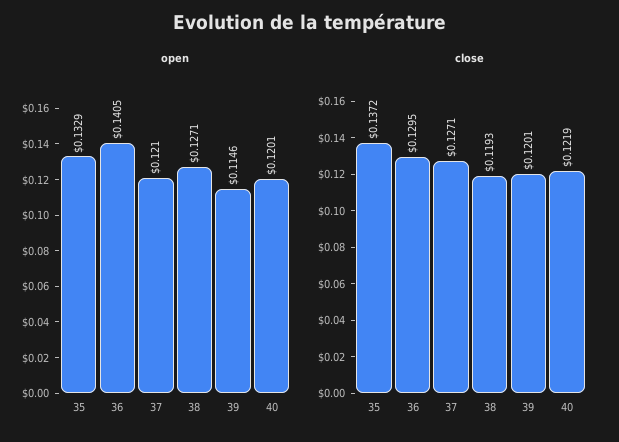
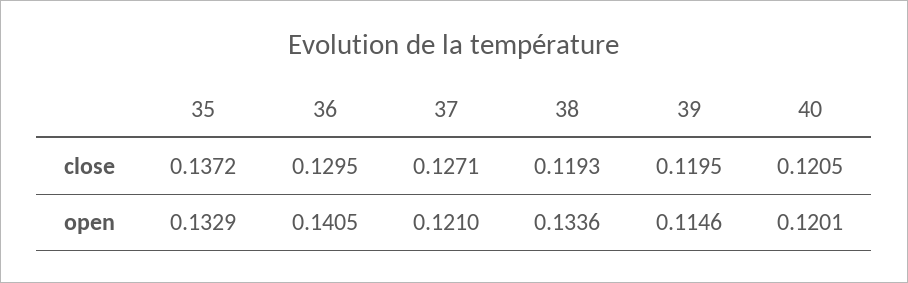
  {
    "open": {
      "35": 0.1329,
      "36": 0.1405,
      "37": 0.121,
-     "38": 0.1271,
+     "38": 0.1336,
      "39": 0.1146,
      "40": 0.1201
    },
    "close": {
      "35": 0.1372,
      "36": 0.1295,
      "37": 0.1271,
      "38": 0.1193,
-     "39": 0.1201,
+     "39": 0.1195,
-     "40": 0.1219
+     "40": 0.1205
    }
  }

